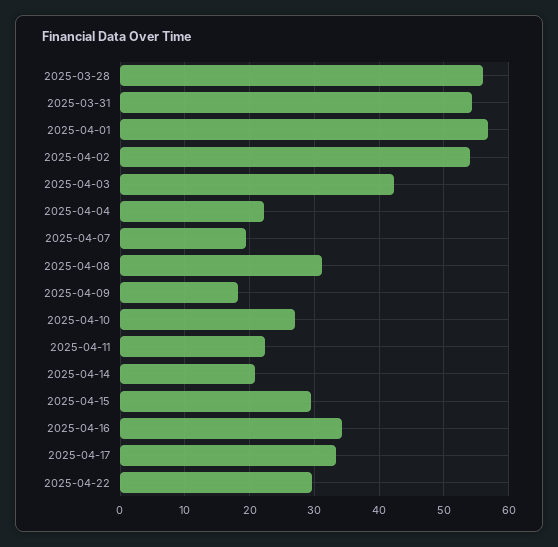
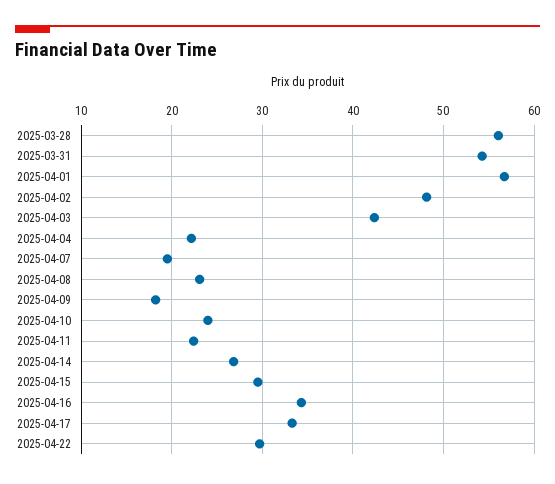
  {
    "2025-03-28": 56,
    "2025-03-31": 54,
    "2025-04-01": 57,
-   "2025-04-02": 54,
+   "2025-04-02": 48,
    "2025-04-03": 42,
    "2025-04-04": 22,
    "2025-04-07": 19,
-   "2025-04-08": 31,
+   "2025-04-08": 23,
    "2025-04-09": 18,
-   "2025-04-10": 27,
+   "2025-04-10": 24,
    "2025-04-11": 22,
-   "2025-04-14": 21,
+   "2025-04-14": 27,
    "2025-04-15": 29,
    "2025-04-16": 34,
    "2025-04-17": 33,
    "2025-04-22": 30
  }

